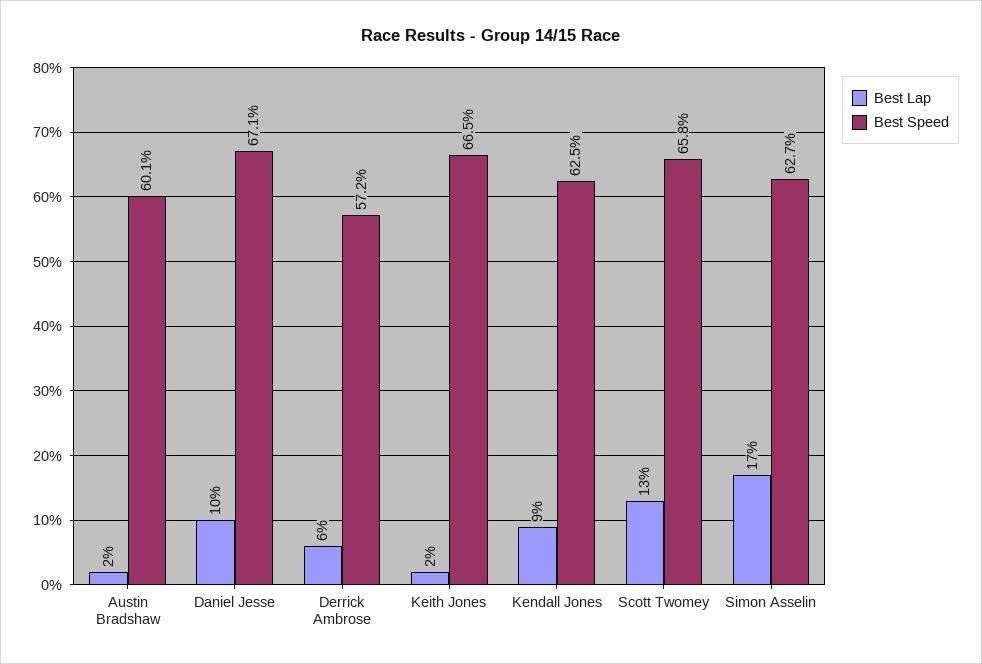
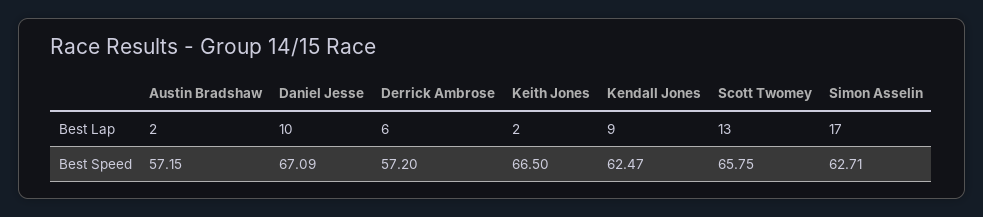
  {
    "Best Lap": {
      "Austin Bradshaw": 2,
      "Daniel Jesse": 10,
      "Derrick Ambrose": 6,
      "Keith Jones": 2,
      "Kendall Jones": 9,
      "Scott Twomey": 13,
      "Simon Asselin": 17
    },
    "Best Speed": {
-     "Austin Bradshaw": 60.1,
+     "Austin Bradshaw": 57.15,
      "Daniel Jesse": 67.09,
      "Derrick Ambrose": 57.2,
      "Keith Jones": 66.5,
      "Kendall Jones": 62.47,
      "Scott Twomey": 65.75,
      "Simon Asselin": 62.71
    }
  }

